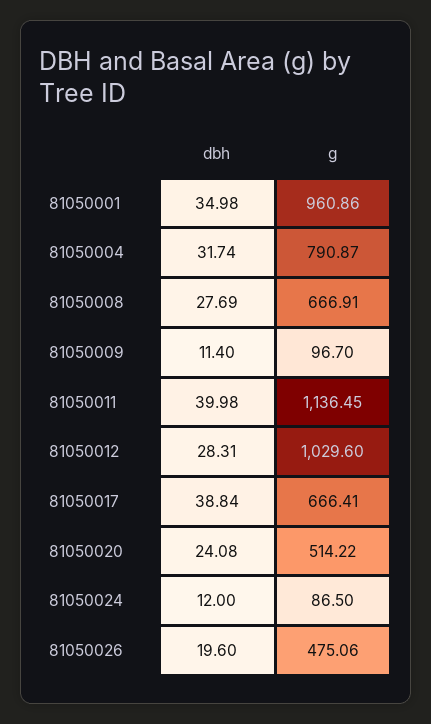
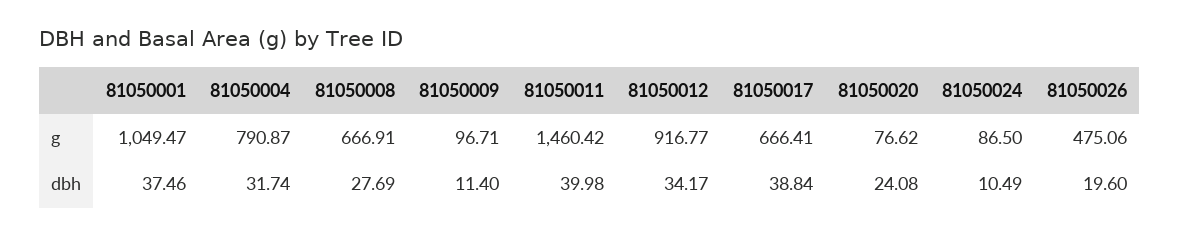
  {
    "dbh": {
-     "81050001": 34.98,
+     "81050001": 37.46,
      "81050004": 31.74,
      "81050008": 27.69,
      "81050009": 11.4,
      "81050011": 39.98,
-     "81050012": 28.31,
+     "81050012": 34.17,
      "81050017": 38.84,
      "81050020": 24.08,
-     "81050024": 12,
+     "81050024": 10.49,
      "81050026": 19.6
    },
    "g": {
-     "81050001": 960.86,
+     "81050001": 1049.47,
      "81050004": 790.87,
      "81050008": 666.91,
-     "81050009": 96.7,
+     "81050009": 96.71,
-     "81050011": 1136.45,
+     "81050011": 1460.42,
-     "81050012": 1029.6,
+     "81050012": 916.77,
      "81050017": 666.41,
-     "81050020": 514.22,
+     "81050020": 76.62,
      "81050024": 86.5,
      "81050026": 475.06
    }
  }

